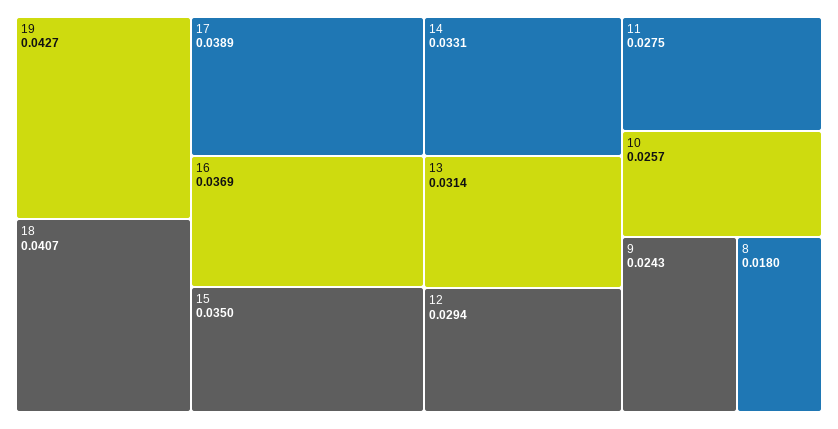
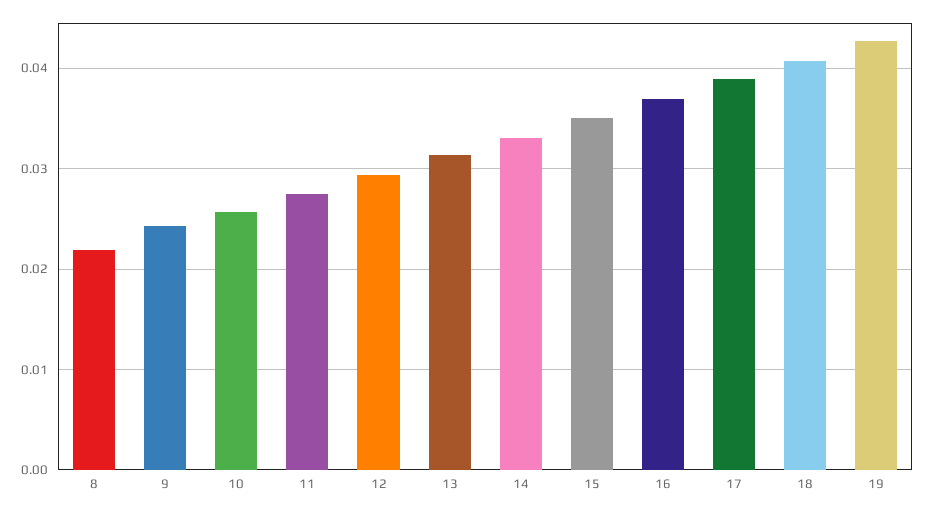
  {
    "19": 0.0427,
    "18": 0.0407,
    "17": 0.0389,
    "16": 0.0369,
    "15": 0.035,
    "14": 0.0331,
    "13": 0.0314,
    "12": 0.0294,
    "11": 0.0275,
    "10": 0.0257,
    "9": 0.0243,
-   "8": 0.018
+   "8": 0.022
  }

